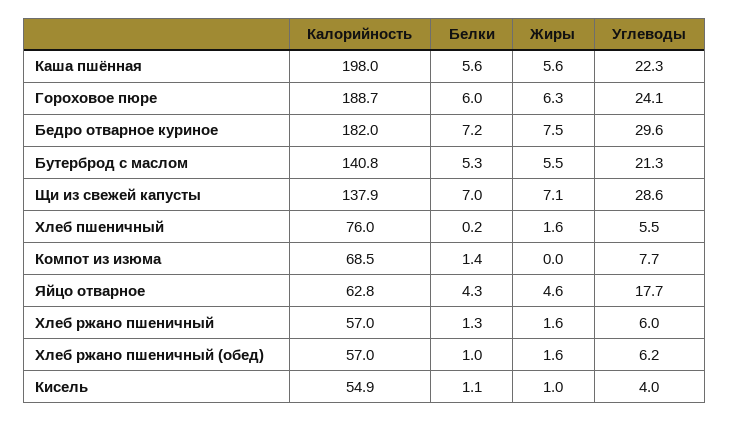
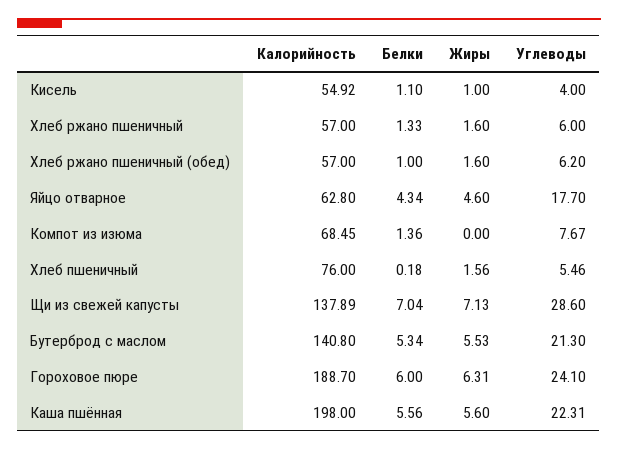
  {
    "Калорийность": {
      "Каша пшённая": 198,
      "Гороховое пюре": 188.7,
-     "Бедро отварное куриное": 182,
      "Бутерброд с маслом": 140.8,
      "Щи из свежей капусты": 137.89,
      "Хлеб пшеничный": 76,
      "Компот из изюма": 68.45,
      "Яйцо отварное": 62.8,
      "Хлеб ржано пшеничный": 57,
      "Хлеб ржано пшеничный (обед)": 57,
      "Кисель": 54.92
    },
    "Белки": {
      "Каша пшённая": 5.56,
      "Гороховое пюре": 6,
-     "Бедро отварное куриное": 7.2,
      "Бутерброд с маслом": 5.34,
      "Щи из свежей капусты": 7.04,
      "Хлеб пшеничный": 0.18,
      "Компот из изюма": 1.36,
      "Яйцо отварное": 4.34,
      "Хлеб ржано пшеничный": 1.33,
      "Хлеб ржано пшеничный (обед)": 1,
      "Кисель": 1.1
    },
    "Жиры": {
      "Каша пшённая": 5.6,
      "Гороховое пюре": 6.31,
-     "Бедро отварное куриное": 7.5,
      "Бутерброд с маслом": 5.53,
      "Щи из свежей капусты": 7.13,
      "Хлеб пшеничный": 1.56,
      "Компот из изюма": 0,
      "Яйцо отварное": 4.6,
      "Хлеб ржано пшеничный": 1.6,
      "Хлеб ржано пшеничный (обед)": 1.6,
      "Кисель": 1
    },
    "Углеводы": {
      "Каша пшённая": 22.31,
      "Гороховое пюре": 24.1,
-     "Бедро отварное куриное": 29.6,
      "Бутерброд с маслом": 21.3,
      "Щи из свежей капусты": 28.6,
      "Хлеб пшеничный": 5.46,
      "Компот из изюма": 7.67,
      "Яйцо отварное": 17.7,
      "Хлеб ржано пшеничный": 6,
      "Хлеб ржано пшеничный (обед)": 6.2,
      "Кисель": 4
    }
  }

